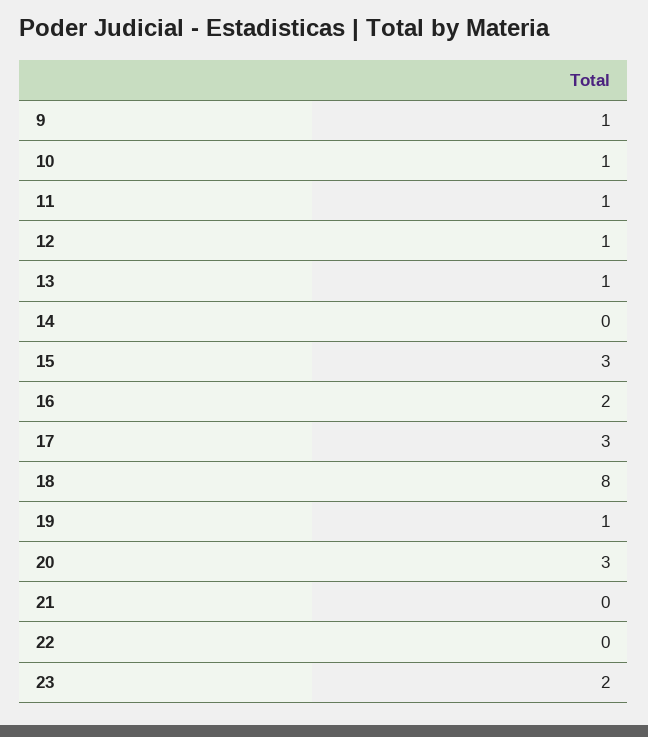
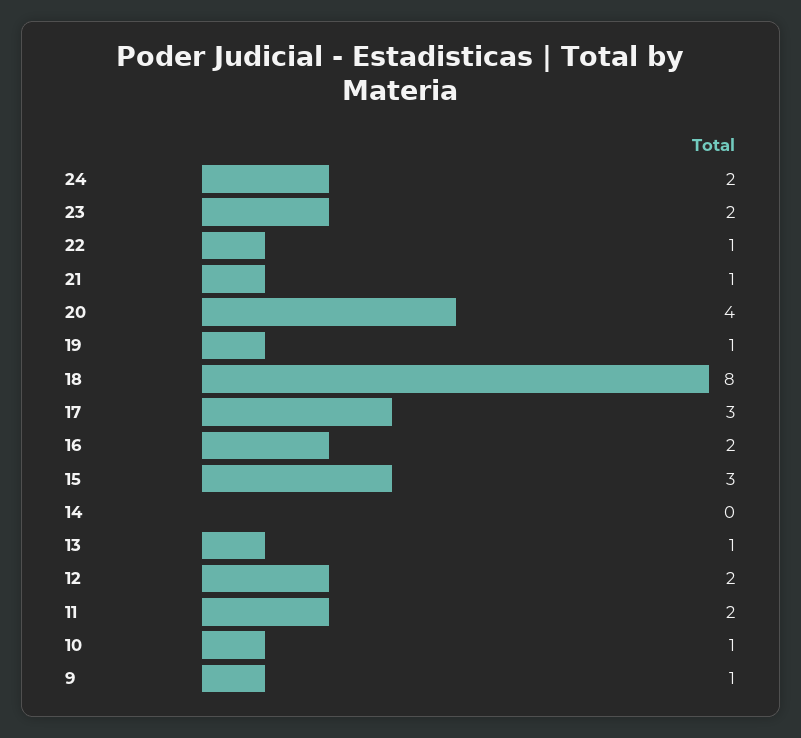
  {
    "9": 1,
    "10": 1,
-   "11": 1,
+   "11": 2,
-   "12": 1,
+   "12": 2,
    "13": 1,
    "14": 0,
    "15": 3,
    "16": 2,
    "17": 3,
    "18": 8,
    "19": 1,
-   "20": 3,
+   "20": 4,
-   "21": 0,
+   "21": 1,
-   "22": 0,
+   "22": 1,
-   "23": 2
+   "23": 2,
+   "24": 2
  }

